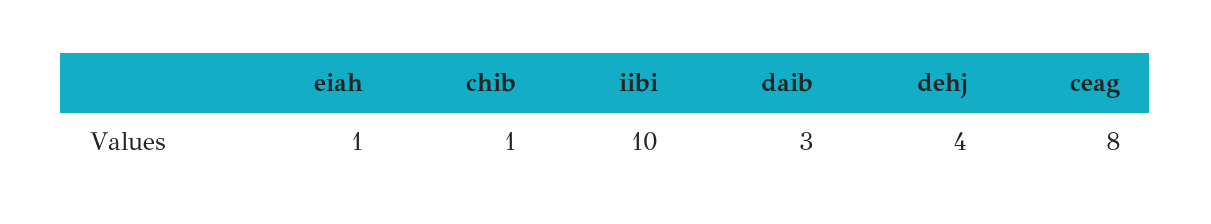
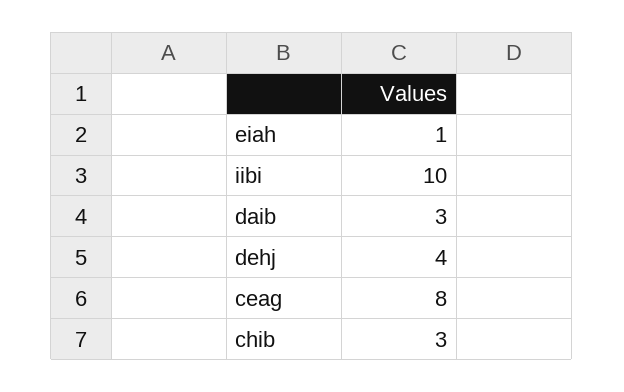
  {
    "eiah": 1,
-   "chib": 1,
+   "chib": 3,
    "iibi": 10,
    "daib": 3,
    "dehj": 4,
    "ceag": 8
  }

